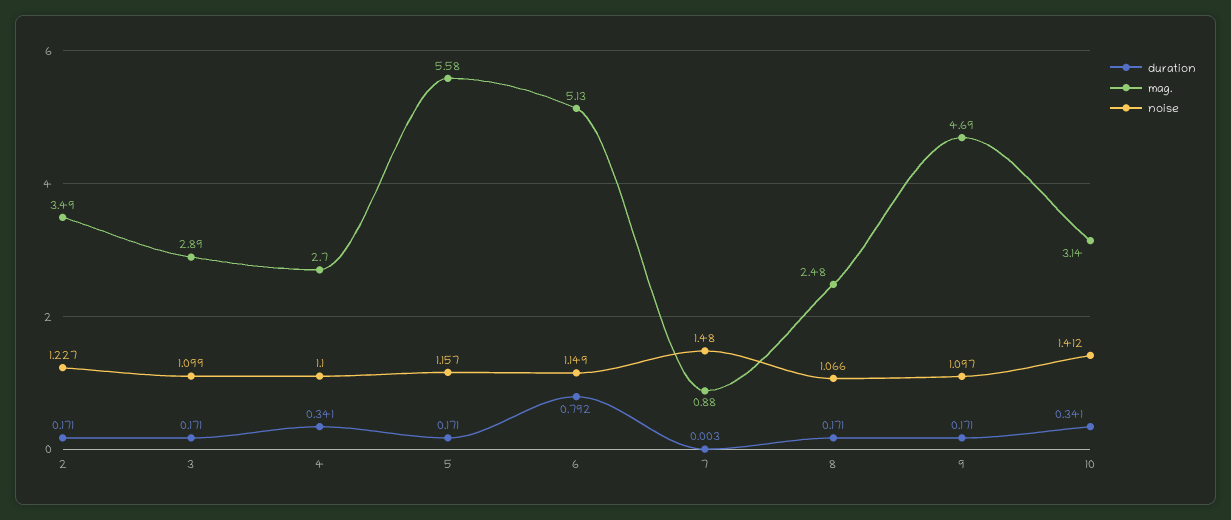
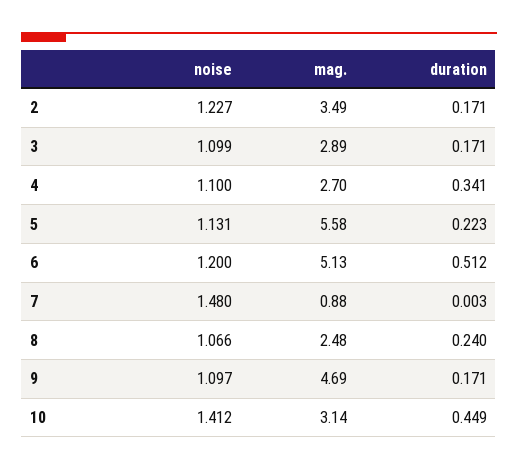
  {
    "duration": {
      "2": 0.171,
      "3": 0.171,
      "4": 0.341,
-     "5": 0.171,
+     "5": 0.223,
-     "6": 0.792,
+     "6": 0.512,
      "7": 0.003,
-     "8": 0.171,
+     "8": 0.24,
      "9": 0.171,
-     "10": 0.341
+     "10": 0.449
    },
    "mag.": {
      "2": 3.49,
      "3": 2.89,
      "4": 2.7,
      "5": 5.58,
      "6": 5.13,
      "7": 0.88,
      "8": 2.48,
      "9": 4.69,
      "10": 3.14
    },
    "noise": {
      "2": 1.227,
      "3": 1.099,
      "4": 1.1,
-     "5": 1.157,
+     "5": 1.131,
-     "6": 1.149,
+     "6": 1.2,
      "7": 1.48,
      "8": 1.066,
      "9": 1.097,
      "10": 1.412
    }
  }

